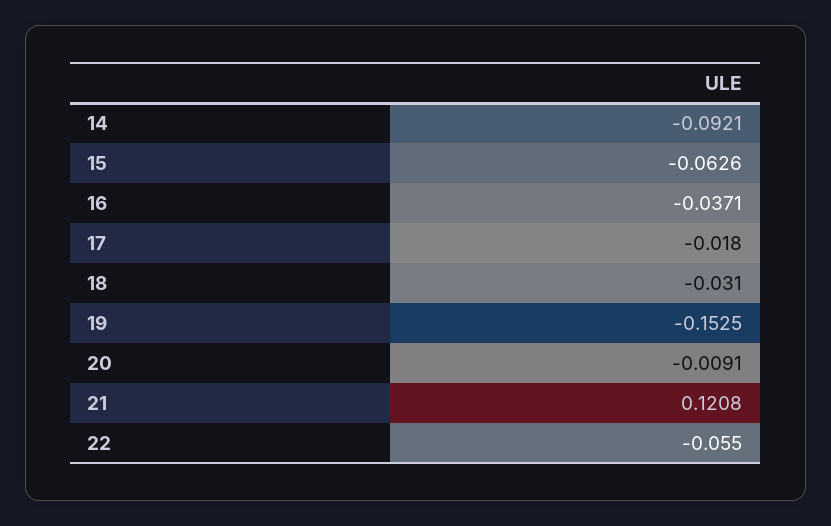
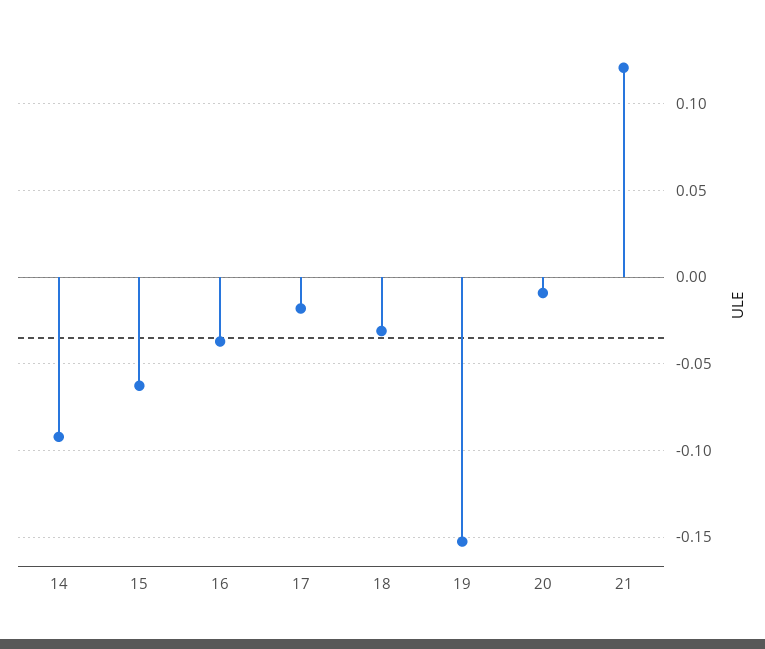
  {
    "14": -0.0921,
    "15": -0.0626,
    "16": -0.0371,
    "17": -0.018,
    "18": -0.031,
    "19": -0.1525,
    "20": -0.0091,
-   "21": 0.1208,
+   "21": 0.1208
-   "22": -0.055
  }

